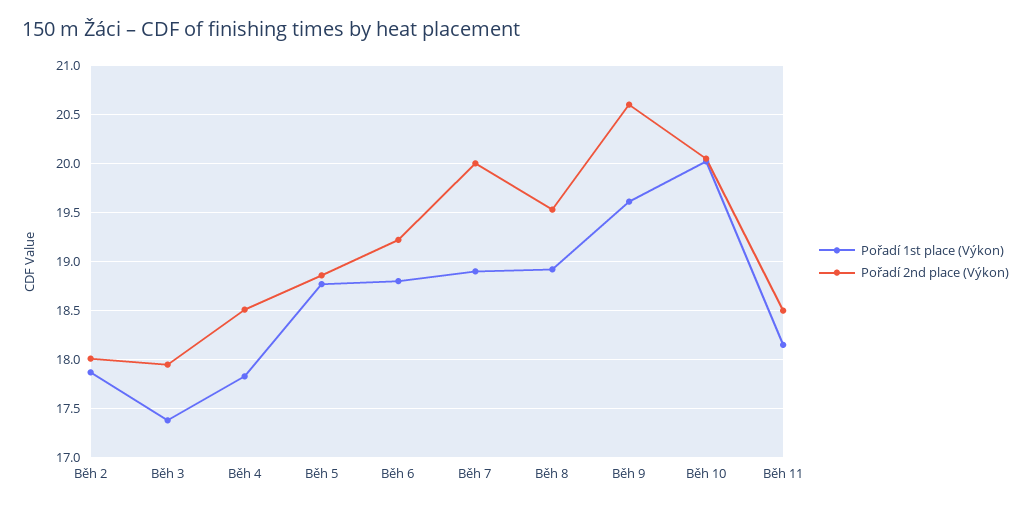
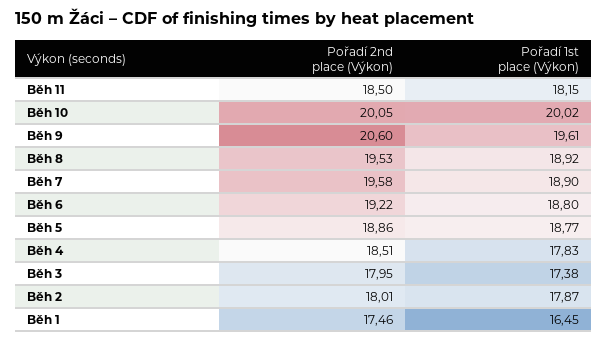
  {
    "Pořadí 1st place (Výkon)": {
      "Běh 2": 17.87,
      "Běh 3": 17.38,
      "Běh 4": 17.83,
      "Běh 5": 18.77,
      "Běh 6": 18.8,
      "Běh 7": 18.9,
      "Běh 8": 18.92,
      "Běh 9": 19.61,
      "Běh 10": 20.02,
-     "Běh 11": 18.15
+     "Běh 11": 18.15,
+     "Běh 1": 16.45
    },
    "Pořadí 2nd place (Výkon)": {
      "Běh 2": 18.01,
      "Běh 3": 17.95,
      "Běh 4": 18.51,
      "Běh 5": 18.86,
      "Běh 6": 19.22,
-     "Běh 7": 20,
+     "Běh 7": 19.58,
      "Běh 8": 19.53,
      "Běh 9": 20.6,
      "Běh 10": 20.05,
-     "Běh 11": 18.5
+     "Běh 11": 18.5,
+     "Běh 1": 17.46
    }
  }

